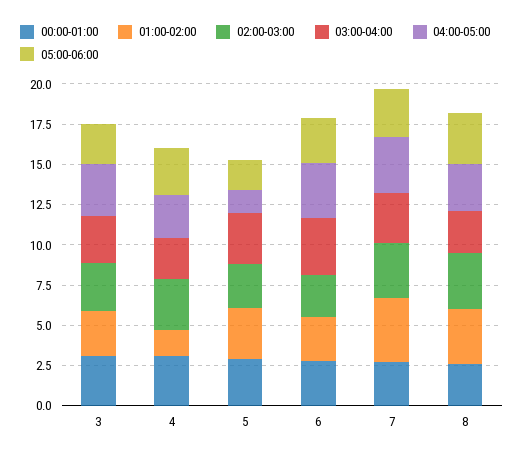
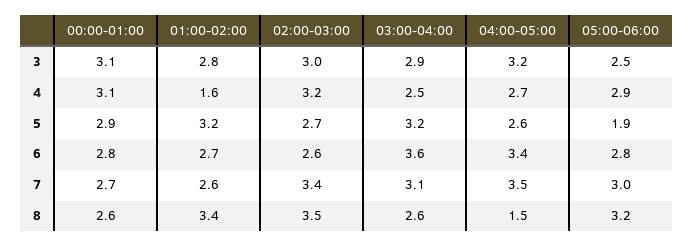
  {
    "00:00-01:00": {
      "3": 3.1,
      "4": 3.1,
      "5": 2.9,
      "6": 2.8,
      "7": 2.7,
      "8": 2.6
    },
    "01:00-02:00": {
      "3": 2.8,
      "4": 1.6,
      "5": 3.2,
      "6": 2.7,
-     "7": 4,
+     "7": 2.6,
      "8": 3.4
    },
    "02:00-03:00": {
      "3": 3,
      "4": 3.2,
      "5": 2.7,
      "6": 2.6,
      "7": 3.4,
      "8": 3.5
    },
    "03:00-04:00": {
      "3": 2.9,
      "4": 2.5,
      "5": 3.2,
      "6": 3.6,
      "7": 3.1,
      "8": 2.6
    },
    "04:00-05:00": {
      "3": 3.2,
      "4": 2.7,
-     "5": 1.5,
+     "5": 2.6,
      "6": 3.4,
      "7": 3.5,
-     "8": 3
+     "8": 1.5
    },
    "05:00-06:00": {
      "3": 2.5,
      "4": 2.9,
      "5": 1.9,
      "6": 2.8,
      "7": 3,
      "8": 3.2
    }
  }

